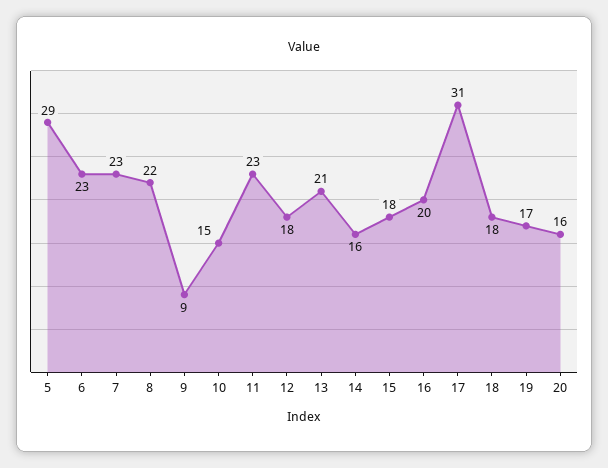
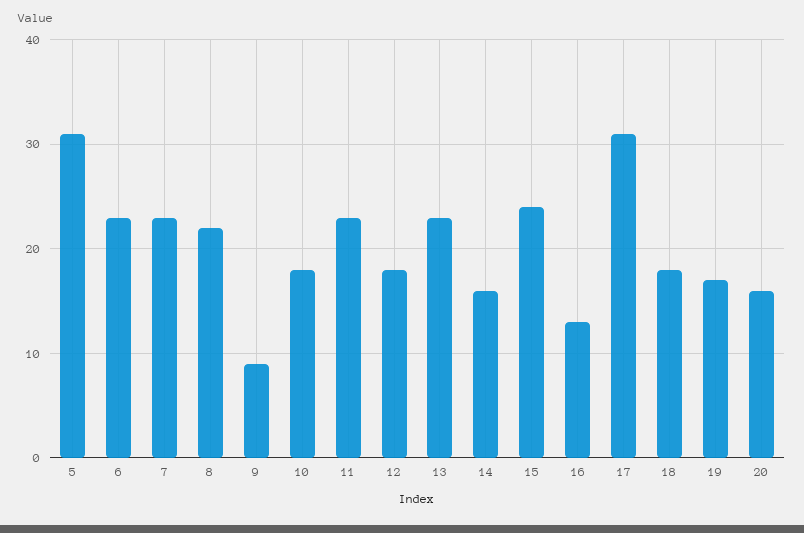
  {
-   "5": 29,
+   "5": 31,
    "6": 23,
    "7": 23,
    "8": 22,
    "9": 9,
-   "10": 15,
+   "10": 18,
    "11": 23,
    "12": 18,
-   "13": 21,
+   "13": 23,
    "14": 16,
-   "15": 18,
+   "15": 24,
-   "16": 20,
+   "16": 13,
    "17": 31,
    "18": 18,
    "19": 17,
    "20": 16
  }

